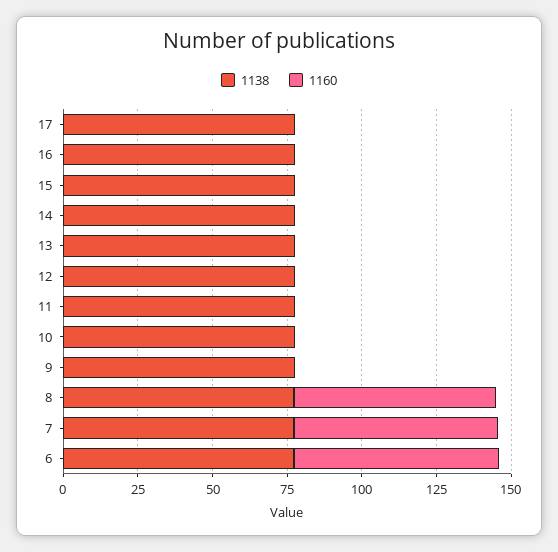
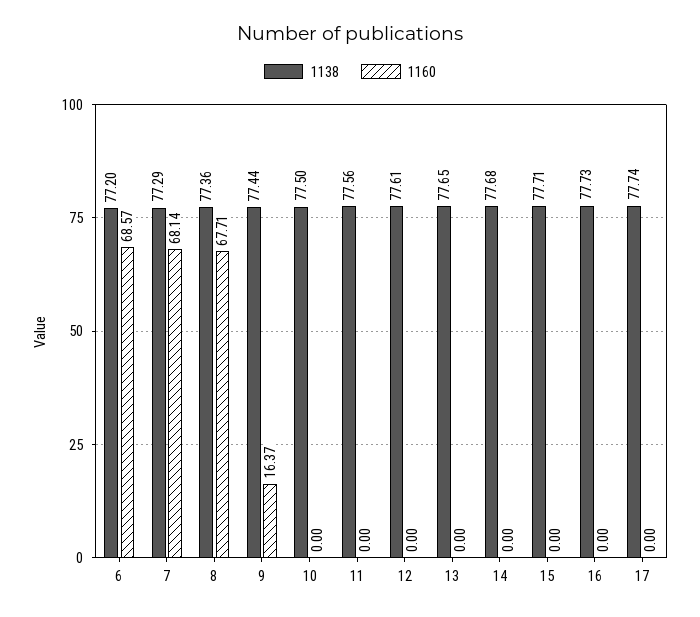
  {
    "1138": {
      "17": 77.74,
      "16": 77.73,
      "15": 77.71,
      "14": 77.68,
      "13": 77.65,
      "12": 77.61,
      "11": 77.56,
      "10": 77.5,
      "9": 77.44,
      "8": 77.36,
      "7": 77.29,
      "6": 77.2
    },
    "1160": {
      "17": 0,
      "16": 0,
      "15": 0,
      "14": 0,
      "13": 0,
      "12": 0,
      "11": 0,
      "10": 0,
-     "9": 0,
+     "9": 16.37,
      "8": 67.71,
      "7": 68.14,
      "6": 68.57
    }
  }

